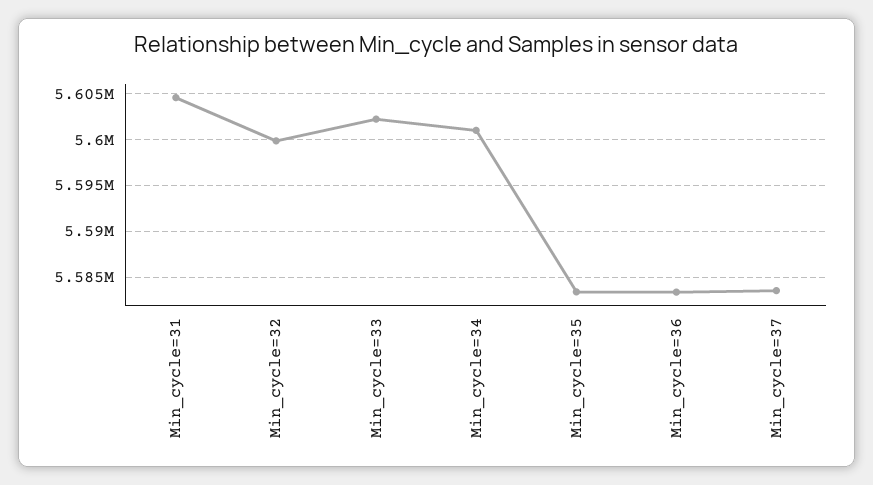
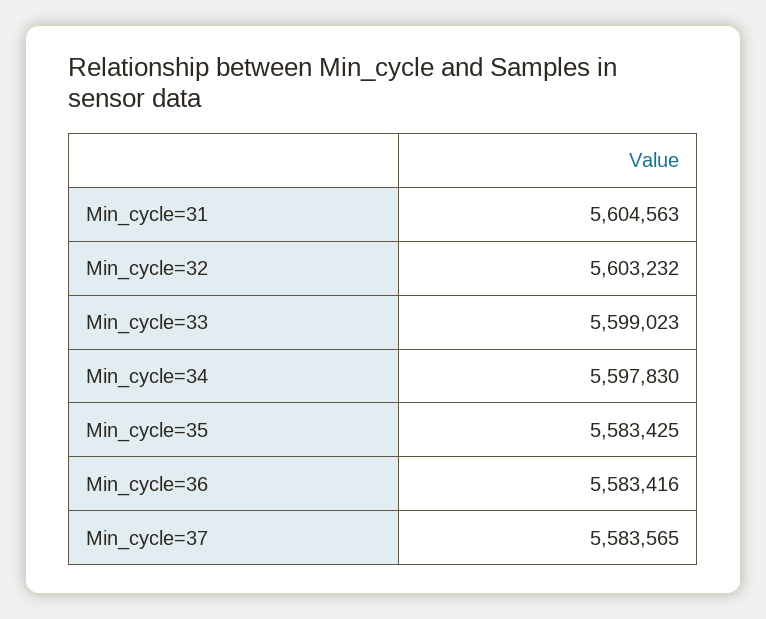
  {
    "Min_cycle=31": 5604563,
-   "Min_cycle=32": 5600000,
+   "Min_cycle=32": 5603232,
-   "Min_cycle=33": 5602000,
+   "Min_cycle=33": 5599023,
-   "Min_cycle=34": 5601000,
+   "Min_cycle=34": 5597830,
    "Min_cycle=35": 5583425,
    "Min_cycle=36": 5583416,
    "Min_cycle=37": 5583565
  }

